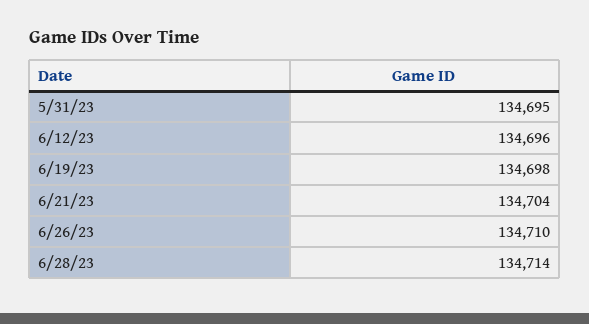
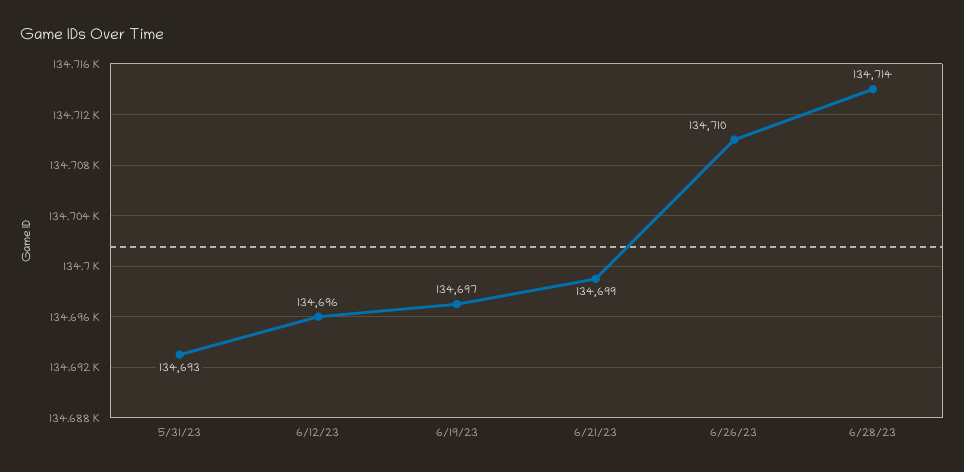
  {
-   "5/31/23": 134695,
+   "5/31/23": 134693,
    "6/12/23": 134696,
-   "6/19/23": 134698,
+   "6/19/23": 134697,
-   "6/21/23": 134704,
+   "6/21/23": 134699,
    "6/26/23": 134710,
    "6/28/23": 134714
  }

